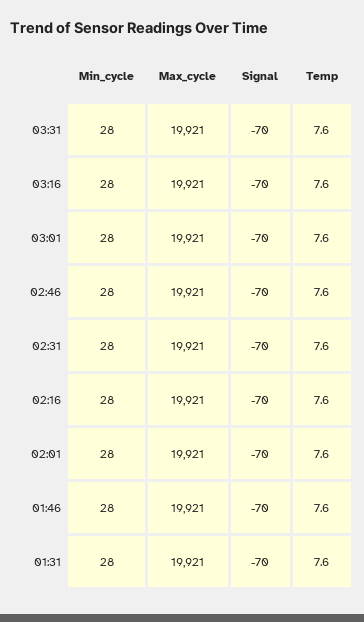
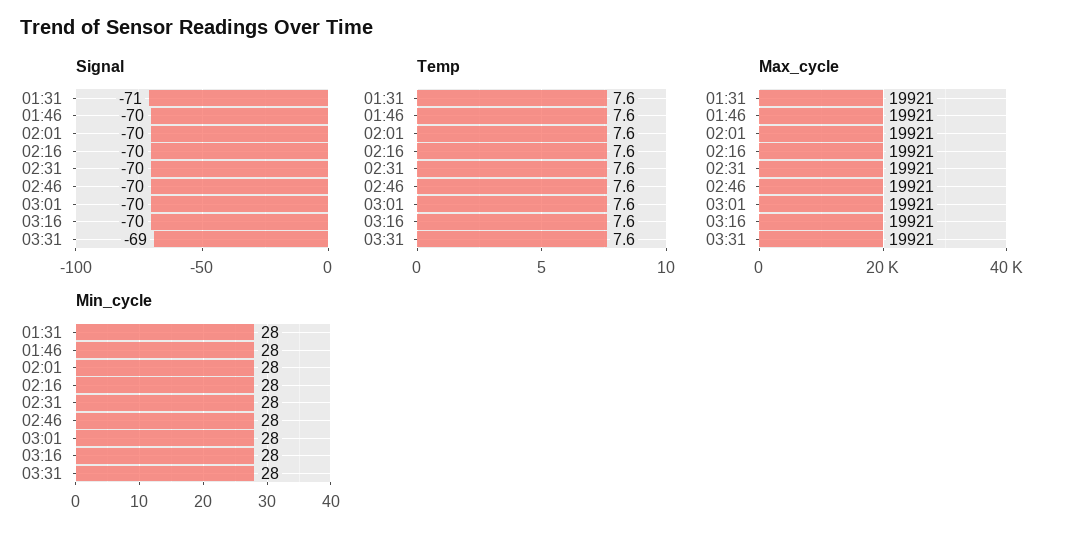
  {
    "Min_cycle": {
      "03:31": 28,
      "03:16": 28,
      "03:01": 28,
      "02:46": 28,
      "02:31": 28,
      "02:16": 28,
      "02:01": 28,
      "01:46": 28,
      "01:31": 28
    },
    "Max_cycle": {
      "03:31": 19921,
      "03:16": 19921,
      "03:01": 19921,
      "02:46": 19921,
      "02:31": 19921,
      "02:16": 19921,
      "02:01": 19921,
      "01:46": 19921,
      "01:31": 19921
    },
    "Signal": {
-     "03:31": -70,
+     "03:31": -69,
      "03:16": -70,
      "03:01": -70,
      "02:46": -70,
      "02:31": -70,
      "02:16": -70,
      "02:01": -70,
      "01:46": -70,
-     "01:31": -70
+     "01:31": -71
    },
    "Temp": {
      "03:31": 7.6,
      "03:16": 7.6,
      "03:01": 7.6,
      "02:46": 7.6,
      "02:31": 7.6,
      "02:16": 7.6,
      "02:01": 7.6,
      "01:46": 7.6,
      "01:31": 7.6
    }
  }

